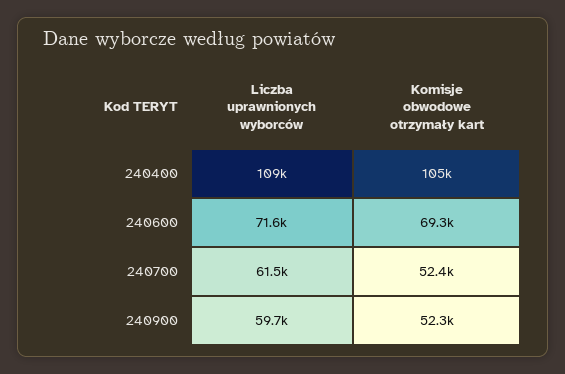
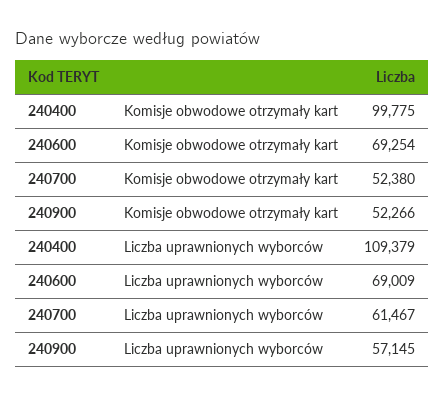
  {
    "Liczba uprawnionych wyborców": {
      "240400": 109379,
-     "240600": 71600,
+     "240600": 69009,
      "240700": 61467,
-     "240900": 59700
+     "240900": 57145
    },
    "Komisje obwodowe otrzymały kart": {
-     "240400": 105000,
+     "240400": 99775,
      "240600": 69254,
      "240700": 52380,
      "240900": 52266
    }
  }

